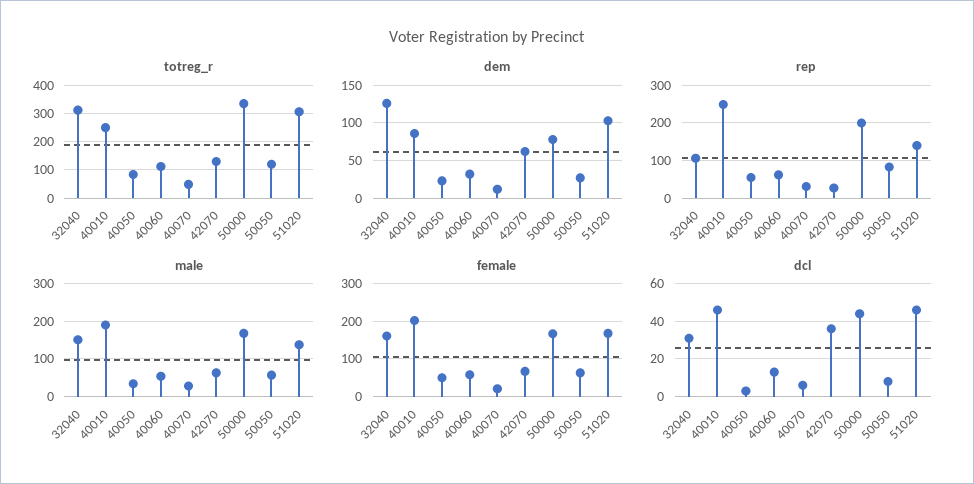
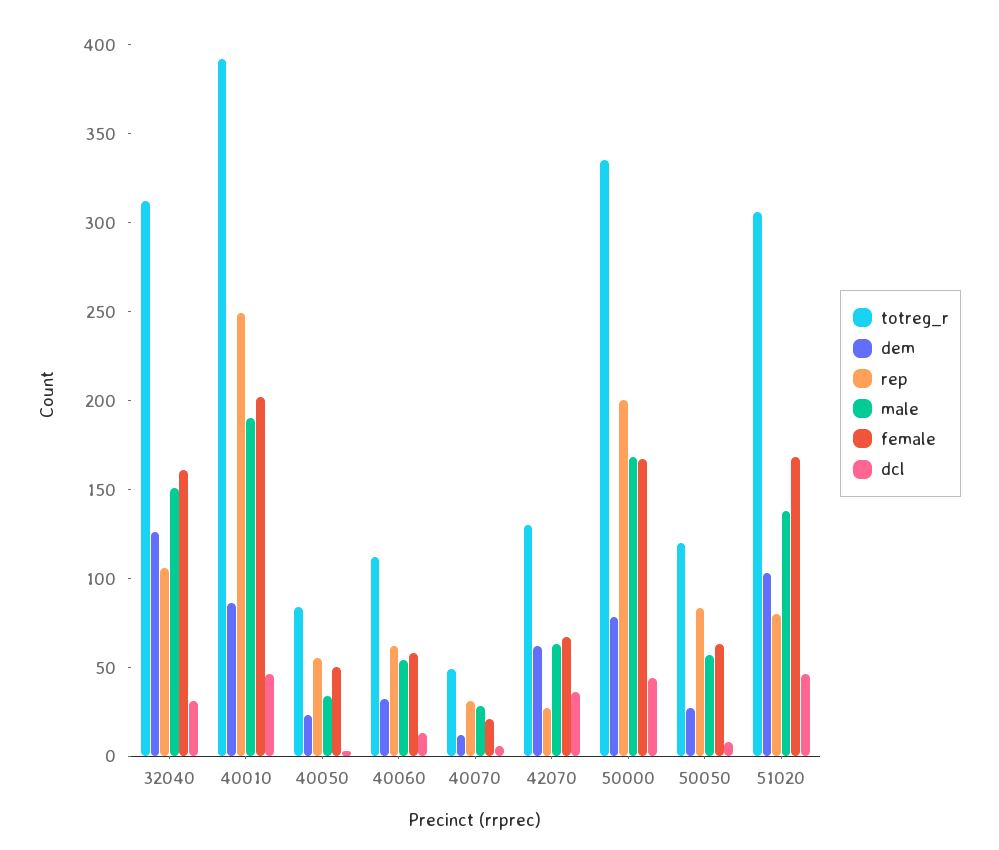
  {
    "totreg_r": {
      "32040": 310,
-     "40010": 250,
+     "40010": 390,
      "40050": 80,
      "40060": 110,
      "40070": 50,
      "42070": 130,
      "50000": 340,
      "50050": 120,
      "51020": 310
    },
    "dem": {
      "32040": 130,
      "40010": 90,
      "40050": 20,
      "40060": 30,
      "40070": 10,
      "42070": 60,
      "50000": 80,
      "50050": 30,
      "51020": 100
    },
    "rep": {
      "32040": 110,
      "40010": 250,
      "40050": 60,
      "40060": 60,
      "40070": 30,
      "42070": 30,
      "50000": 200,
      "50050": 80,
-     "51020": 140
+     "51020": 80
    },
    "male": {
      "32040": 150,
      "40010": 190,
      "40050": 30,
      "40060": 50,
      "40070": 30,
      "42070": 60,
      "50000": 170,
      "50050": 60,
      "51020": 140
    },
    "female": {
      "32040": 160,
      "40010": 200,
      "40050": 50,
      "40060": 60,
      "40070": 20,
      "42070": 70,
      "50000": 170,
      "50050": 60,
      "51020": 170
    },
    "dcl": {
      "32040": 30,
      "40010": 45,
      "40050": 5,
      "40060": 15,
      "40070": 5,
      "42070": 35,
      "50000": 45,
      "50050": 10,
      "51020": 45
    }
  }

